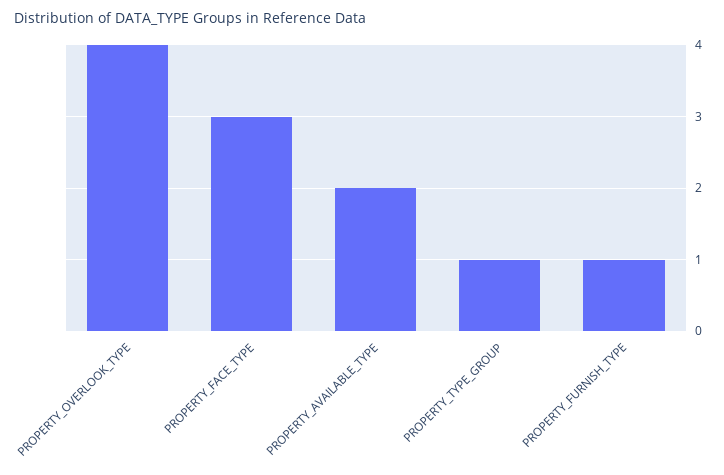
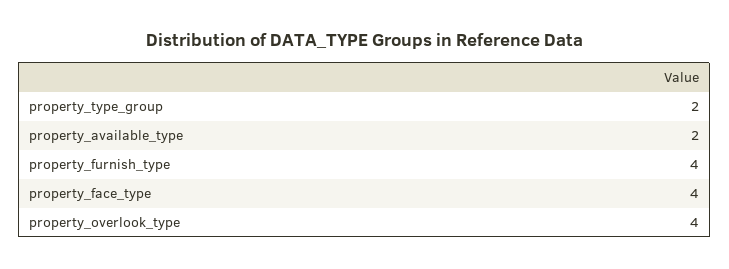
  {
    "PROPERTY_OVERLOOK_TYPE": 4,
-   "PROPERTY_FACE_TYPE": 3,
+   "PROPERTY_FACE_TYPE": 4,
    "PROPERTY_AVAILABLE_TYPE": 2,
-   "PROPERTY_TYPE_GROUP": 1,
+   "PROPERTY_TYPE_GROUP": 2,
-   "PROPERTY_FURNISH_TYPE": 1
+   "PROPERTY_FURNISH_TYPE": 4
  }

